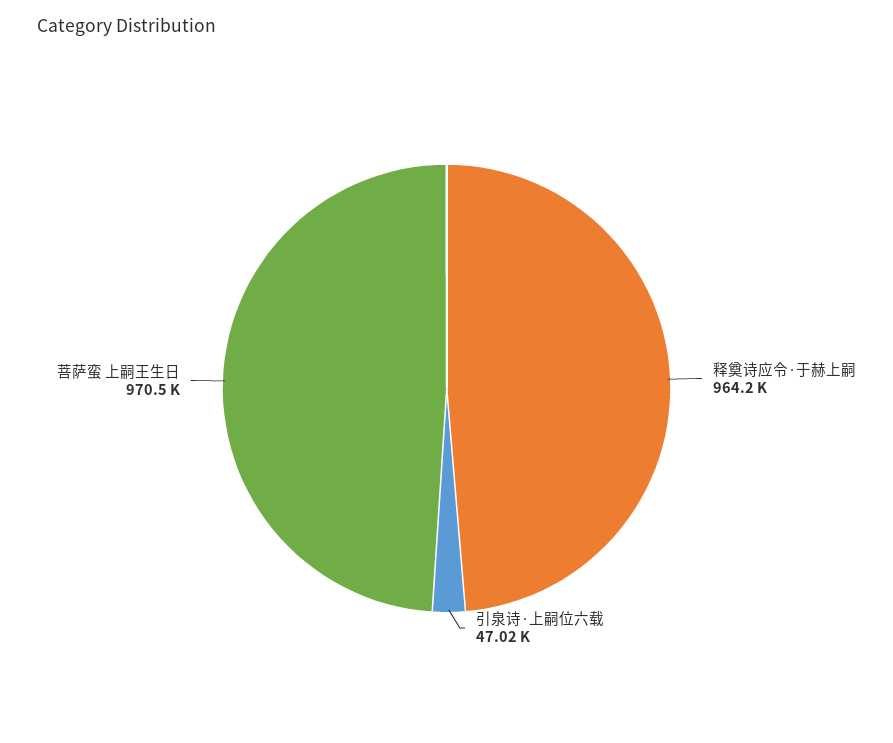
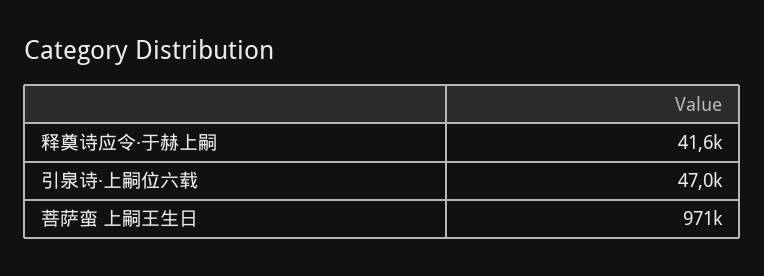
  {
-   "释奠诗应令·于赫上嗣": 964200,
+   "释奠诗应令·于赫上嗣": 41600,
    "引泉诗·上嗣位六载": 47020,
    "菩萨蛮 上嗣王生日": 970500
  }

